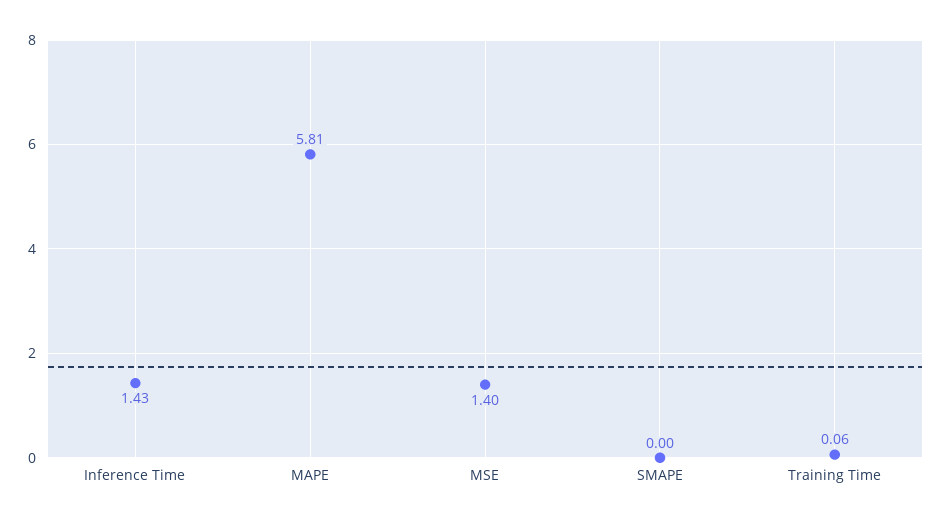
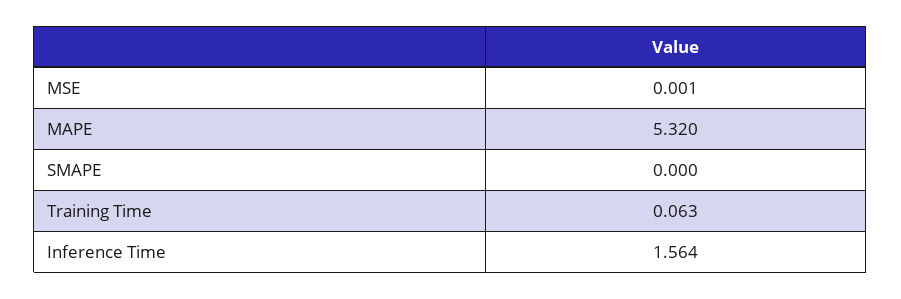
  {
-   "Inference Time": 1.43,
+   "Inference Time": 1.564,
-   "MAPE": 5.81,
+   "MAPE": 5.32,
-   "MSE": 1.4,
+   "MSE": 0.001,
    "SMAPE": 0,
    "Training Time": 0.063
  }

